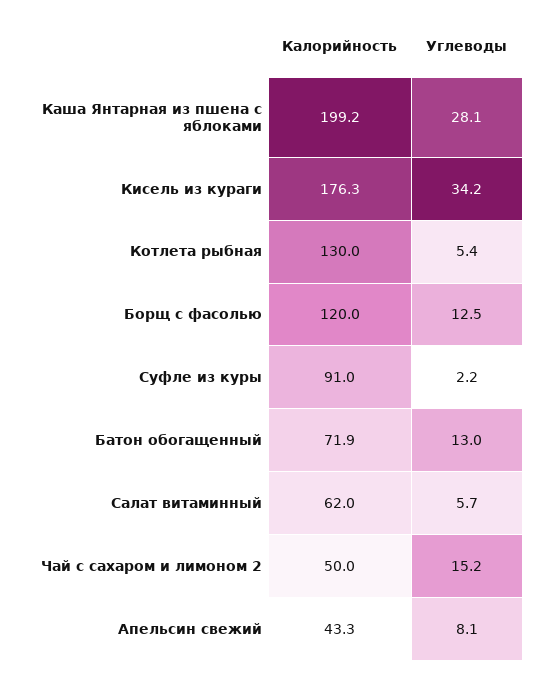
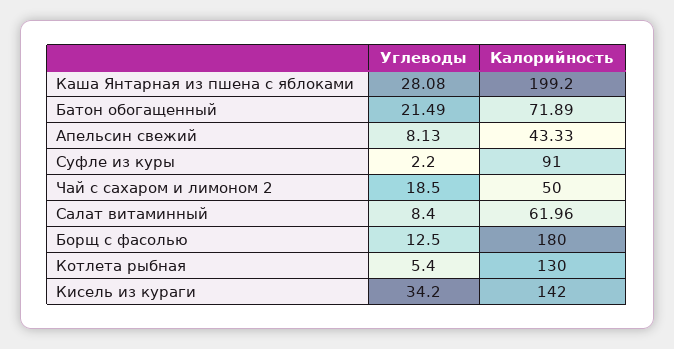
  {
    "Калорийность": {
      "Каша Янтарная из пшена с яблоками": 199.2,
-     "Кисель из кураги": 176.3,
+     "Кисель из кураги": 142,
      "Котлета рыбная": 130,
-     "Борщ с фасолью": 120,
+     "Борщ с фасолью": 180,
      "Суфле из куры": 91,
      "Батон обогащенный": 71.89,
      "Салат витаминный": 61.96,
      "Чай с сахаром и лимоном 2": 50,
      "Апельсин свежий": 43.33
    },
    "Углеводы": {
      "Каша Янтарная из пшена с яблоками": 28.08,
      "Кисель из кураги": 34.2,
      "Котлета рыбная": 5.4,
      "Борщ с фасолью": 12.5,
      "Суфле из куры": 2.2,
-     "Батон обогащенный": 13,
+     "Батон обогащенный": 21.49,
-     "Салат витаминный": 5.7,
+     "Салат витаминный": 8.4,
-     "Чай с сахаром и лимоном 2": 15.2,
+     "Чай с сахаром и лимоном 2": 18.5,
      "Апельсин свежий": 8.13
    }
  }

